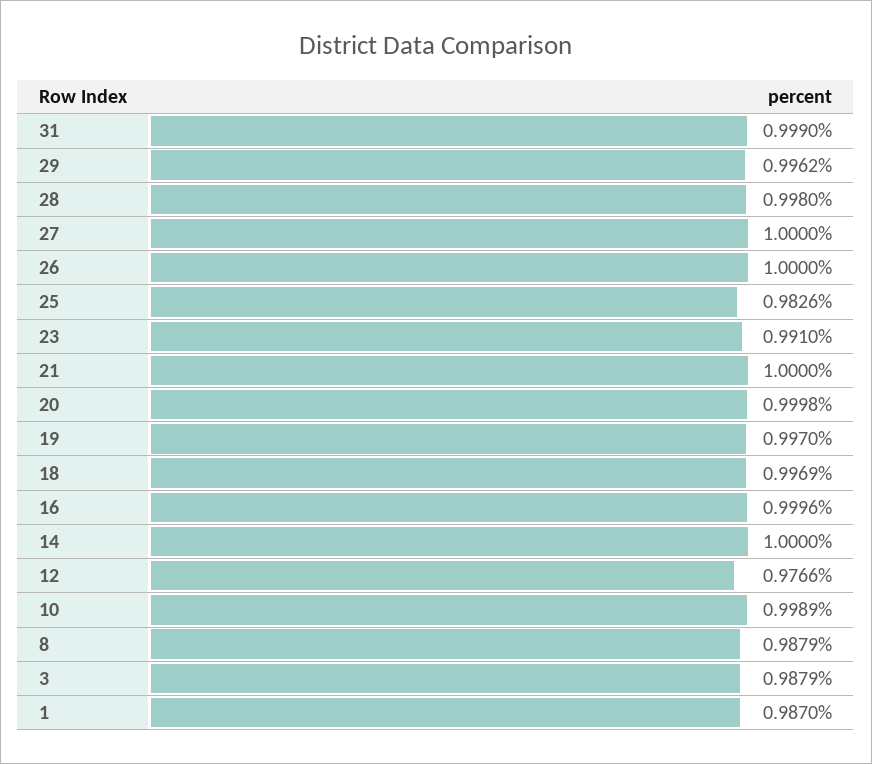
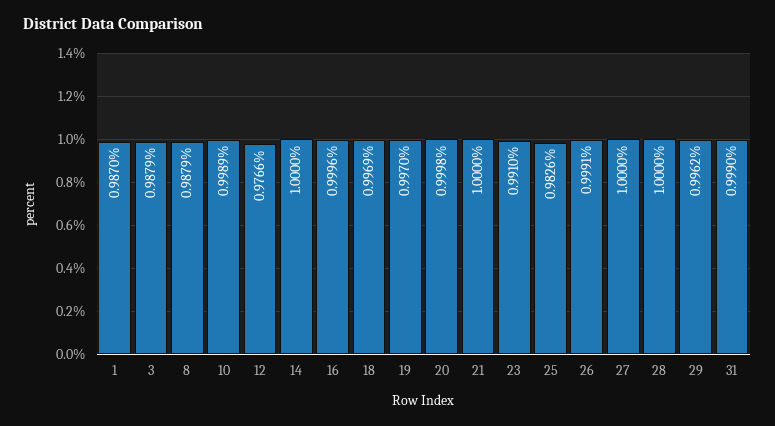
  {
    "31": 0.999,
    "29": 0.9962,
-   "28": 0.998,
+   "28": 1,
    "27": 1,
-   "26": 1,
+   "26": 0.9991,
    "25": 0.9826,
    "23": 0.991,
    "21": 1,
    "20": 0.9998,
    "19": 0.997,
    "18": 0.9969,
    "16": 0.9996,
    "14": 1,
    "12": 0.9766,
    "10": 0.9989,
    "8": 0.9879,
    "3": 0.9879,
    "1": 0.987
  }

